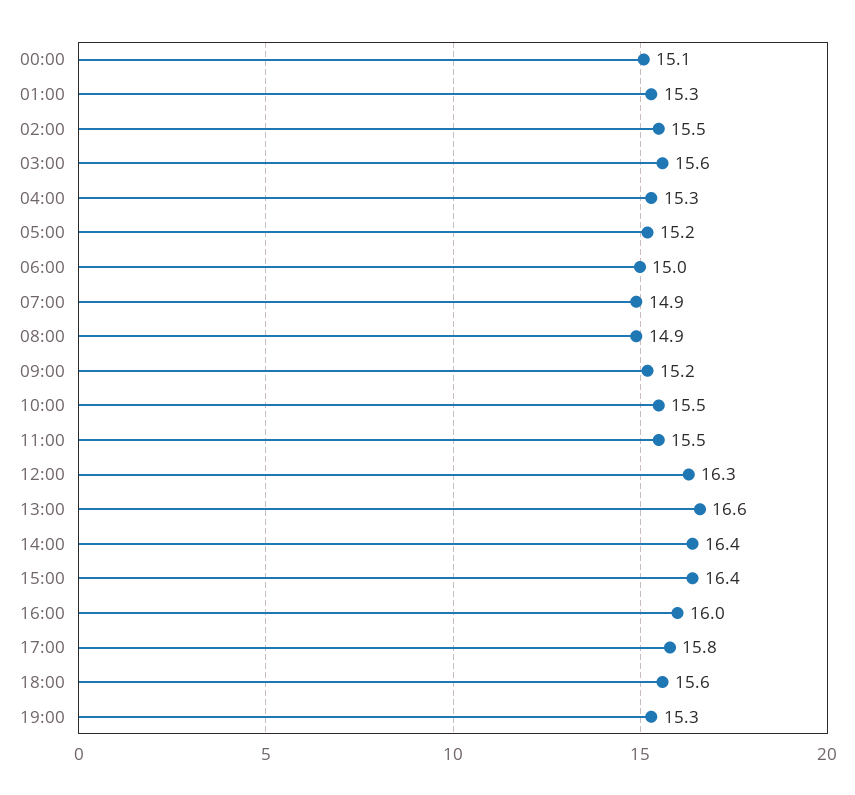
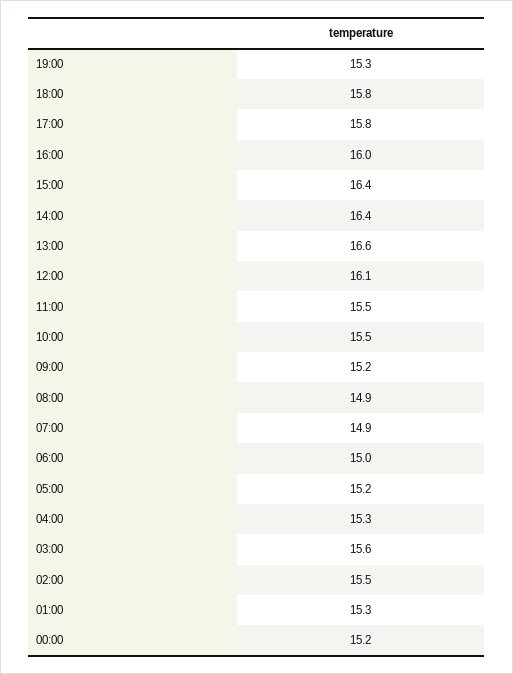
  {
-   "00:00": 15.1,
+   "00:00": 15.2,
    "01:00": 15.3,
    "02:00": 15.5,
    "03:00": 15.6,
    "04:00": 15.3,
    "05:00": 15.2,
    "06:00": 15,
    "07:00": 14.9,
    "08:00": 14.9,
    "09:00": 15.2,
    "10:00": 15.5,
    "11:00": 15.5,
-   "12:00": 16.3,
+   "12:00": 16.1,
    "13:00": 16.6,
    "14:00": 16.4,
    "15:00": 16.4,
    "16:00": 16,
    "17:00": 15.8,
-   "18:00": 15.6,
+   "18:00": 15.8,
    "19:00": 15.3
  }

